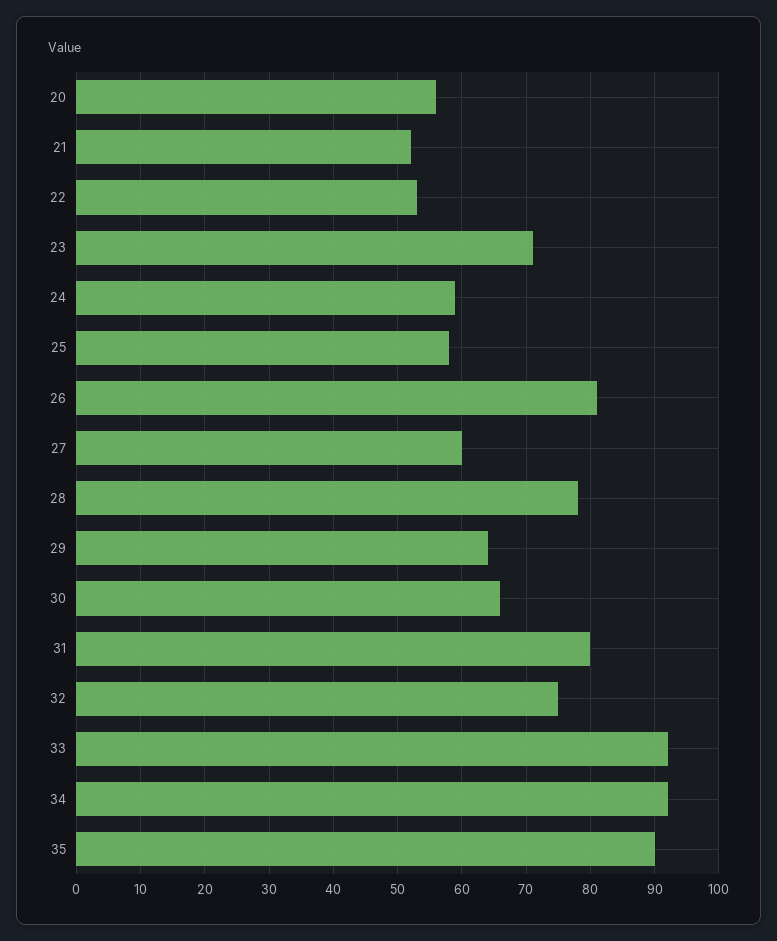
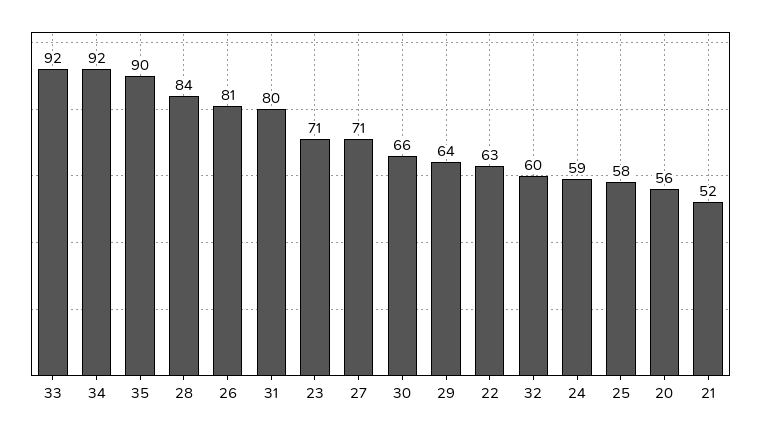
  {
    "20": 56,
    "21": 52,
-   "22": 53,
+   "22": 63,
    "23": 71,
    "24": 59,
    "25": 58,
    "26": 81,
-   "27": 60,
+   "27": 71,
-   "28": 78,
+   "28": 84,
    "29": 64,
    "30": 66,
    "31": 80,
-   "32": 75,
+   "32": 60,
    "33": 92,
    "34": 92,
    "35": 90
  }

